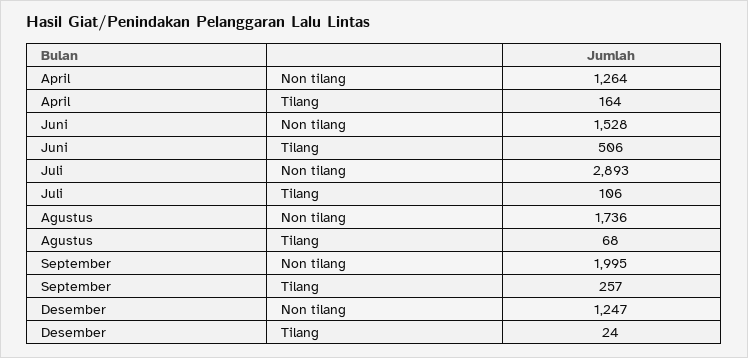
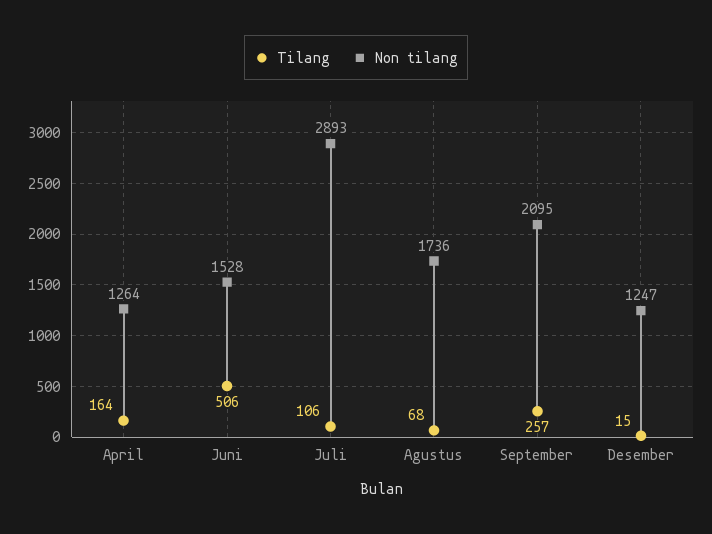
  {
    "Non tilang": {
      "April": 1264,
      "Juni": 1528,
      "Juli": 2893,
      "Agustus": 1736,
-     "September": 1995,
+     "September": 2095,
      "Desember": 1247
    },
    "Tilang": {
      "April": 164,
      "Juni": 506,
      "Juli": 106,
      "Agustus": 68,
      "September": 257,
-     "Desember": 24
+     "Desember": 15
    }
  }

